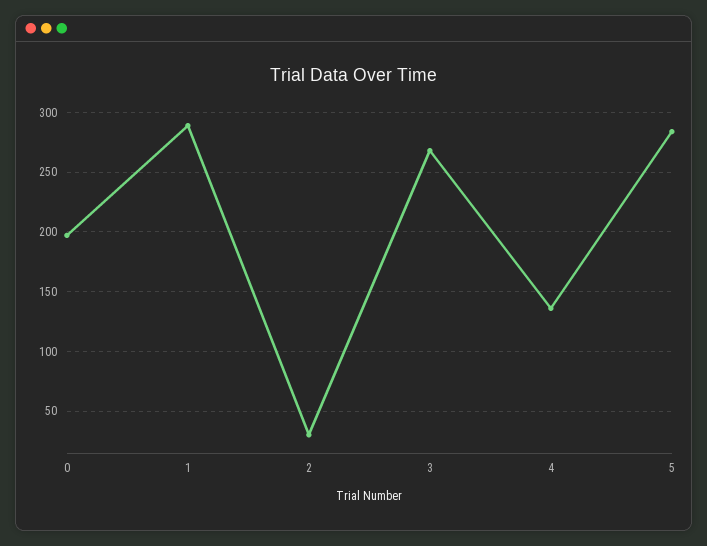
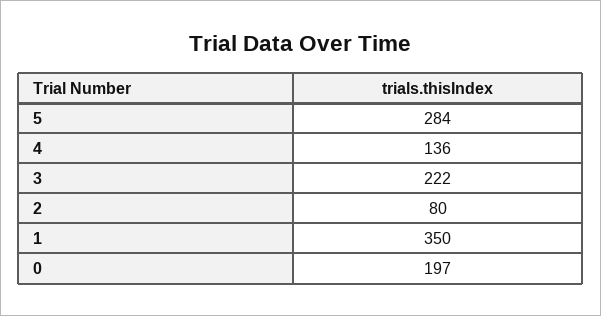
  {
    "0": 197,
-   "1": 290,
+   "1": 350,
-   "2": 30,
+   "2": 80,
-   "3": 270,
+   "3": 222,
    "4": 136,
    "5": 284
  }

